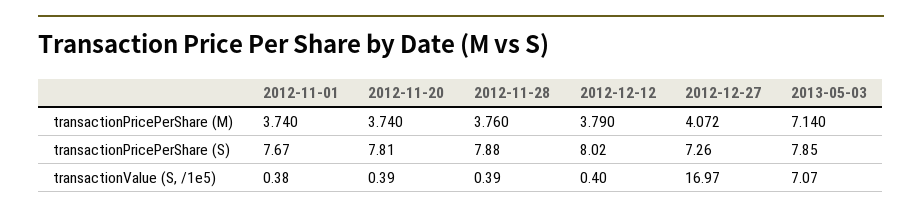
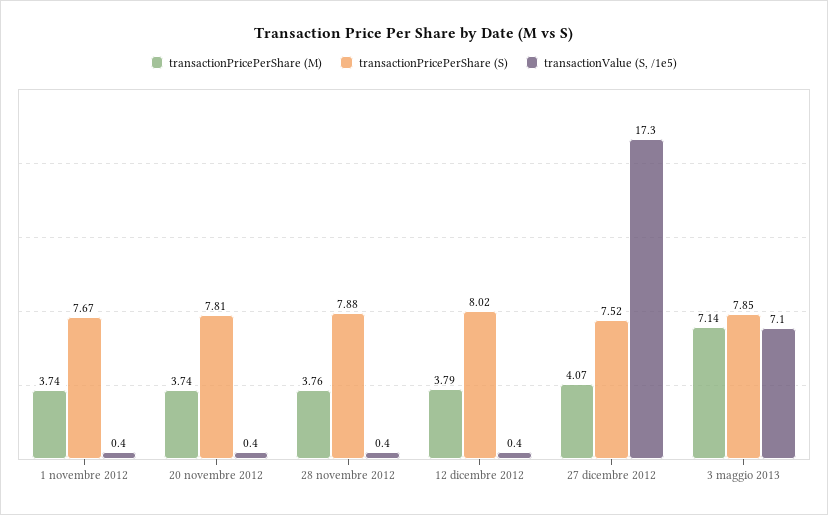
  {
    "transactionPricePerShare (M)": {
      "2012-11-01": 3.74,
      "2012-11-20": 3.74,
      "2012-11-28": 3.76,
      "2012-12-12": 3.79,
      "2012-12-27": 4.072,
      "2013-05-03": 7.14
    },
    "transactionPricePerShare (S)": {
      "2012-11-01": 7.67,
      "2012-11-20": 7.81,
      "2012-11-28": 7.88,
      "2012-12-12": 8.02,
-     "2012-12-27": 7.26,
+     "2012-12-27": 7.52,
      "2013-05-03": 7.85
    },
    "transactionValue (S, /1e5)": {
      "2012-11-01": 0.38,
      "2012-11-20": 0.39,
      "2012-11-28": 0.39,
      "2012-12-12": 0.4,
-     "2012-12-27": 16.97,
+     "2012-12-27": 17.3,
      "2013-05-03": 7.07
    }
  }

